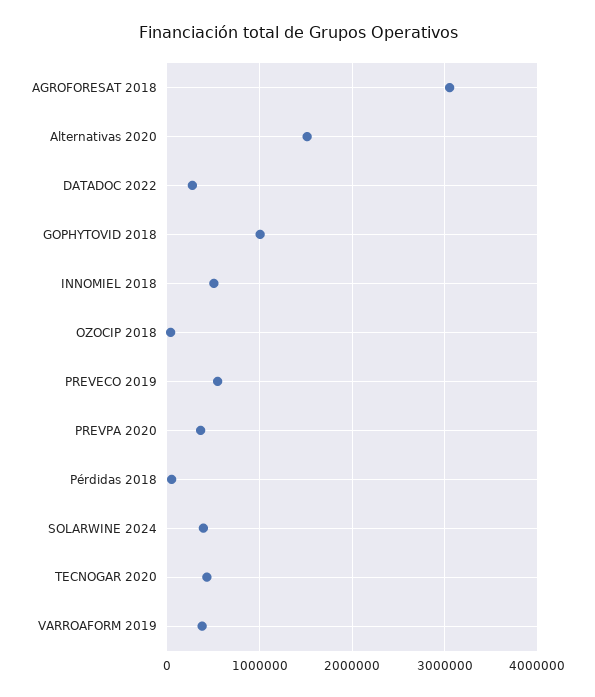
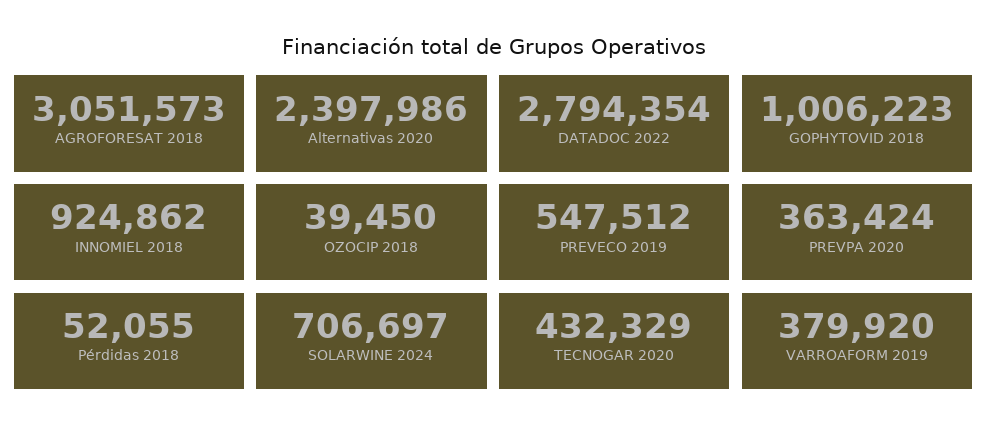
  {
    "AGROFORESAT 2018": 3051573,
-   "Alternativas 2020": 1500000,
+   "Alternativas 2020": 2397986,
-   "DATADOC 2022": 300000,
+   "DATADOC 2022": 2794354,
    "GOPHYTOVID 2018": 1006223,
-   "INNOMIEL 2018": 500000,
+   "INNOMIEL 2018": 924862,
    "OZOCIP 2018": 39450,
    "PREVECO 2019": 547512,
    "PREVPA 2020": 363424,
    "Pérdidas 2018": 52055,
-   "SOLARWINE 2024": 400000,
+   "SOLARWINE 2024": 706697,
    "TECNOGAR 2020": 432329,
    "VARROAFORM 2019": 379920
  }

